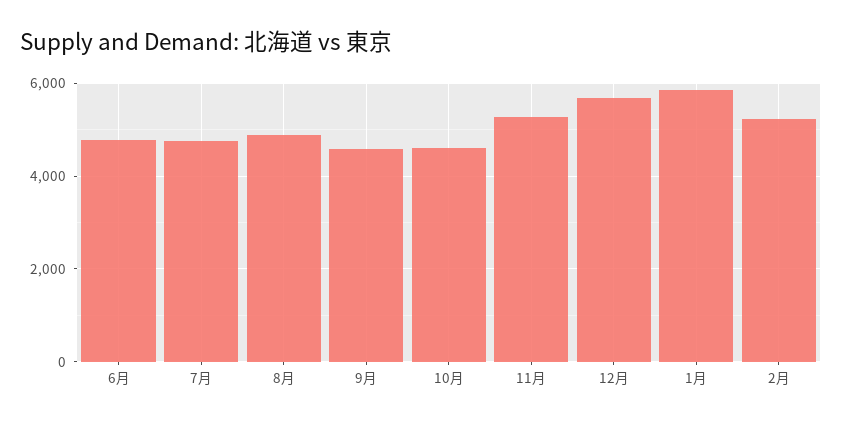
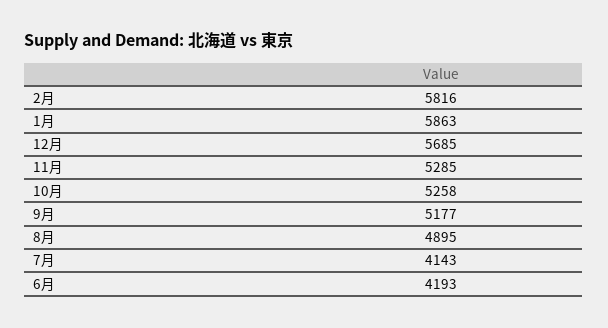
  {
-   "6月": 4800,
+   "6月": 4193,
-   "7月": 4800,
+   "7月": 4143,
    "8月": 4895,
-   "9月": 4600,
+   "9月": 5177,
-   "10月": 4600,
+   "10月": 5258,
    "11月": 5285,
    "12月": 5685,
    "1月": 5863,
-   "2月": 5200
+   "2月": 5816
  }

